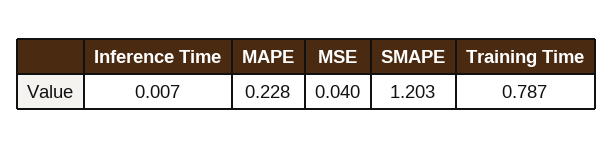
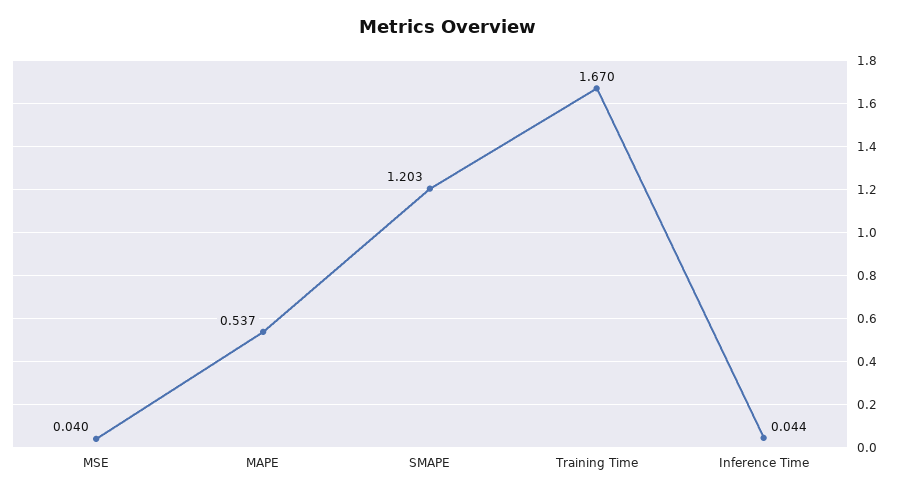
  {
-   "Inference Time": 0.007,
+   "Inference Time": 0.044,
-   "MAPE": 0.228,
+   "MAPE": 0.537,
    "MSE": 0.04,
    "SMAPE": 1.203,
-   "Training Time": 0.787
+   "Training Time": 1.67
  }

